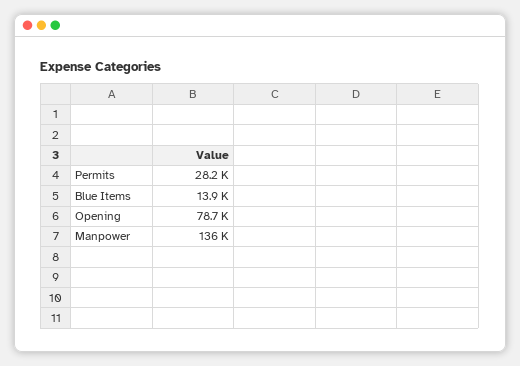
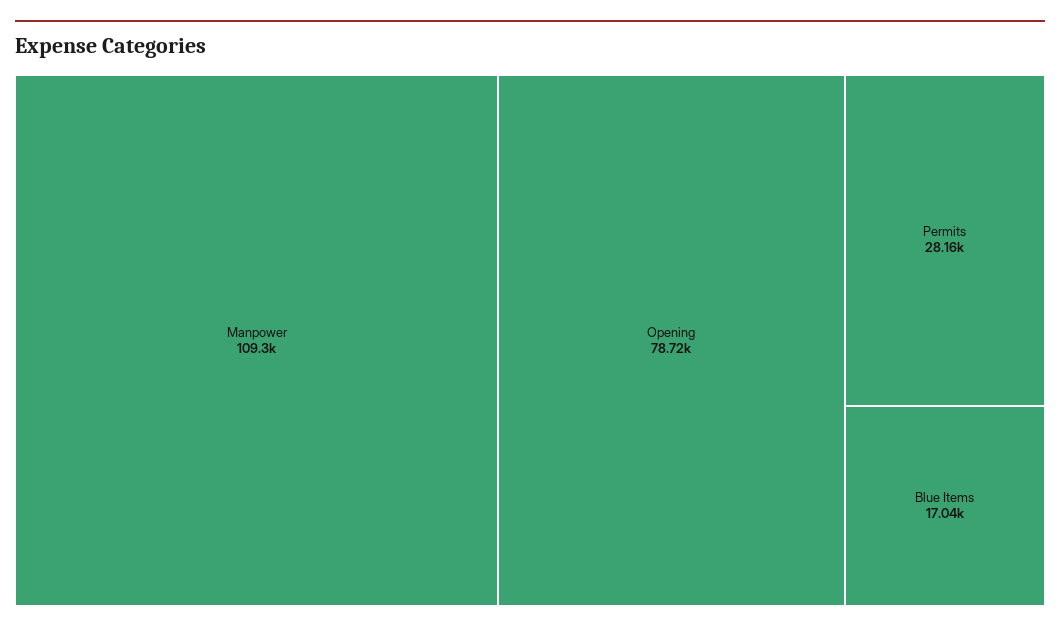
  {
    "Permits": 28160,
-   "Blue Items": 13900,
+   "Blue Items": 17040,
    "Opening": 78720,
-   "Manpower": 136000
+   "Manpower": 109300
  }

